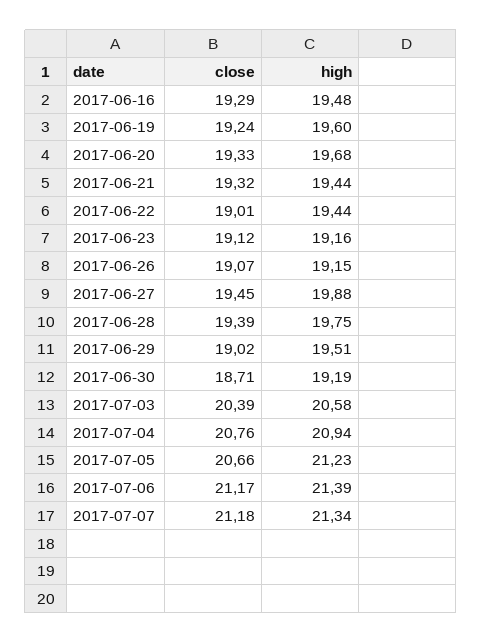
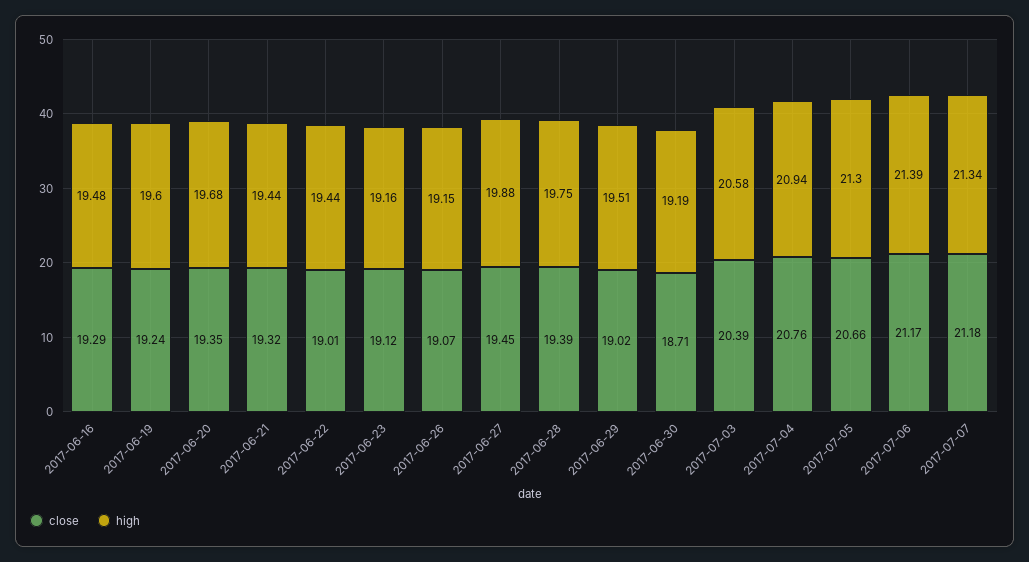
  {
    "close": {
      "2017-06-16": 19.29,
      "2017-06-19": 19.24,
-     "2017-06-20": 19.33,
+     "2017-06-20": 19.35,
      "2017-06-21": 19.32,
      "2017-06-22": 19.01,
      "2017-06-23": 19.12,
      "2017-06-26": 19.07,
      "2017-06-27": 19.45,
      "2017-06-28": 19.39,
      "2017-06-29": 19.02,
      "2017-06-30": 18.71,
      "2017-07-03": 20.39,
      "2017-07-04": 20.76,
      "2017-07-05": 20.66,
      "2017-07-06": 21.17,
      "2017-07-07": 21.18
    },
    "high": {
      "2017-06-16": 19.48,
      "2017-06-19": 19.6,
      "2017-06-20": 19.68,
      "2017-06-21": 19.44,
      "2017-06-22": 19.44,
      "2017-06-23": 19.16,
      "2017-06-26": 19.15,
      "2017-06-27": 19.88,
      "2017-06-28": 19.75,
      "2017-06-29": 19.51,
      "2017-06-30": 19.19,
      "2017-07-03": 20.58,
      "2017-07-04": 20.94,
-     "2017-07-05": 21.23,
+     "2017-07-05": 21.3,
      "2017-07-06": 21.39,
      "2017-07-07": 21.34
    }
  }

